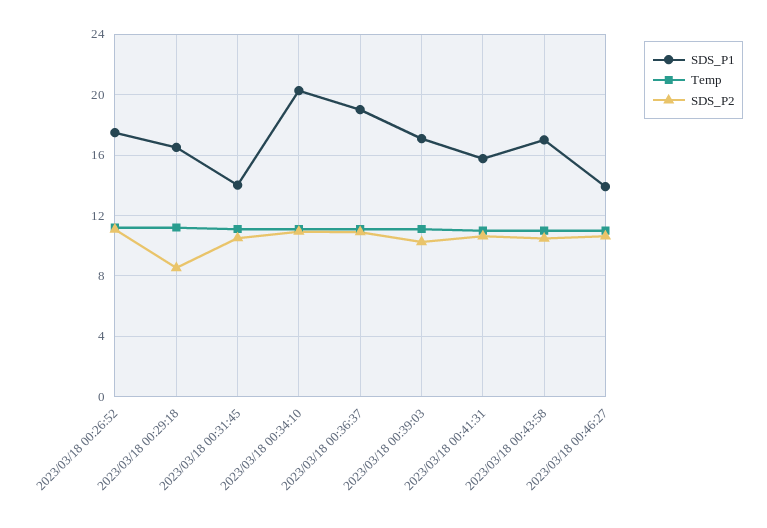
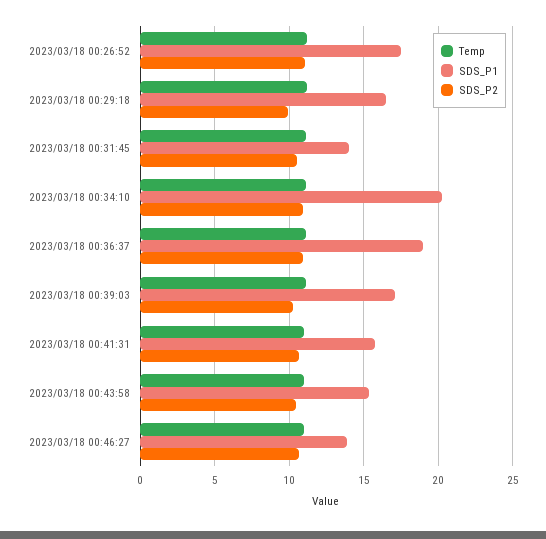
  {
    "SDS_P1": {
      "2023/03/18 00:26:52": 17.5,
      "2023/03/18 00:29:18": 16.5,
      "2023/03/18 00:31:45": 14,
      "2023/03/18 00:34:10": 20.5,
      "2023/03/18 00:36:37": 19,
      "2023/03/18 00:39:03": 17,
      "2023/03/18 00:41:31": 16,
-     "2023/03/18 00:43:58": 17,
+     "2023/03/18 00:43:58": 15.5,
      "2023/03/18 00:46:27": 14
    },
    "Temp": {
      "2023/03/18 00:26:52": 11,
      "2023/03/18 00:29:18": 11,
      "2023/03/18 00:31:45": 11,
      "2023/03/18 00:34:10": 11,
      "2023/03/18 00:36:37": 11,
      "2023/03/18 00:39:03": 11,
      "2023/03/18 00:41:31": 11,
      "2023/03/18 00:43:58": 11,
      "2023/03/18 00:46:27": 11
    },
    "SDS_P2": {
      "2023/03/18 00:26:52": 11,
-     "2023/03/18 00:29:18": 8.5,
+     "2023/03/18 00:29:18": 10,
      "2023/03/18 00:31:45": 10.5,
      "2023/03/18 00:34:10": 11,
      "2023/03/18 00:36:37": 11,
      "2023/03/18 00:39:03": 10.5,
      "2023/03/18 00:41:31": 10.5,
      "2023/03/18 00:43:58": 10.5,
      "2023/03/18 00:46:27": 10.5
    }
  }

